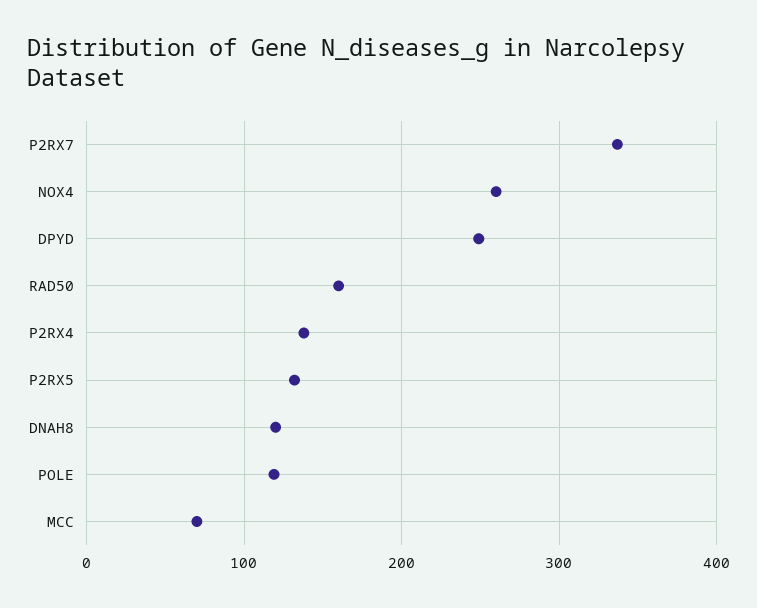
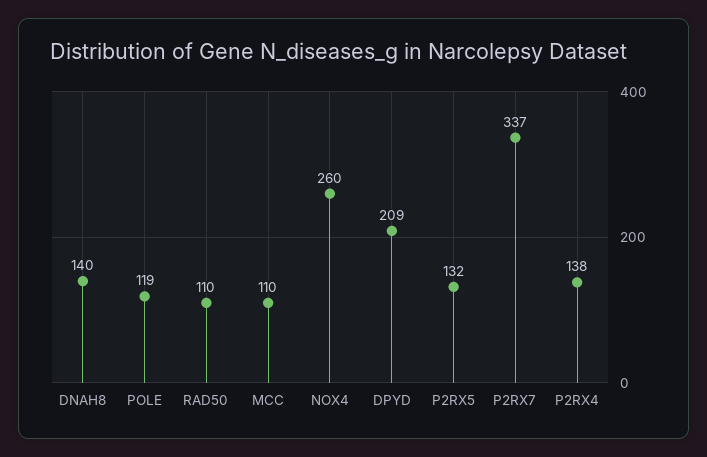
  {
    "P2RX7": 337,
    "NOX4": 260,
-   "DPYD": 250,
+   "DPYD": 209,
-   "RAD50": 160,
+   "RAD50": 110,
    "P2RX4": 138,
    "P2RX5": 132,
-   "DNAH8": 120,
+   "DNAH8": 140,
    "POLE": 119,
-   "MCC": 70
+   "MCC": 110
  }

